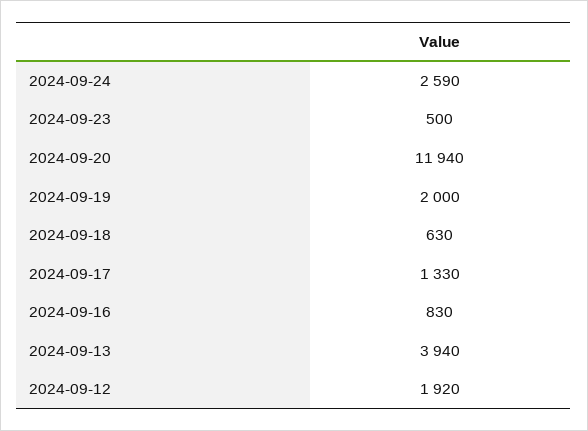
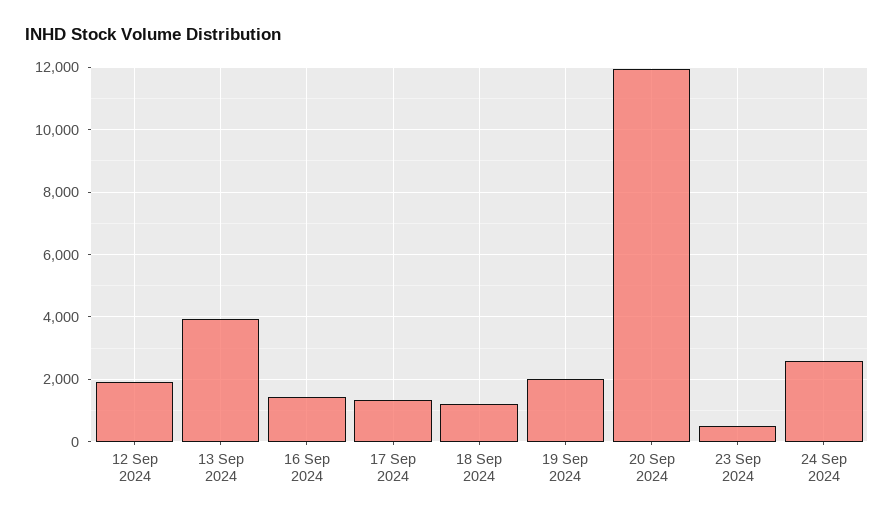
  {
    "2024-09-24": 2590,
    "2024-09-23": 500,
    "2024-09-20": 11940,
    "2024-09-19": 2000,
-   "2024-09-18": 630,
+   "2024-09-18": 1200,
    "2024-09-17": 1330,
-   "2024-09-16": 830,
+   "2024-09-16": 1400,
    "2024-09-13": 3940,
    "2024-09-12": 1920
  }

